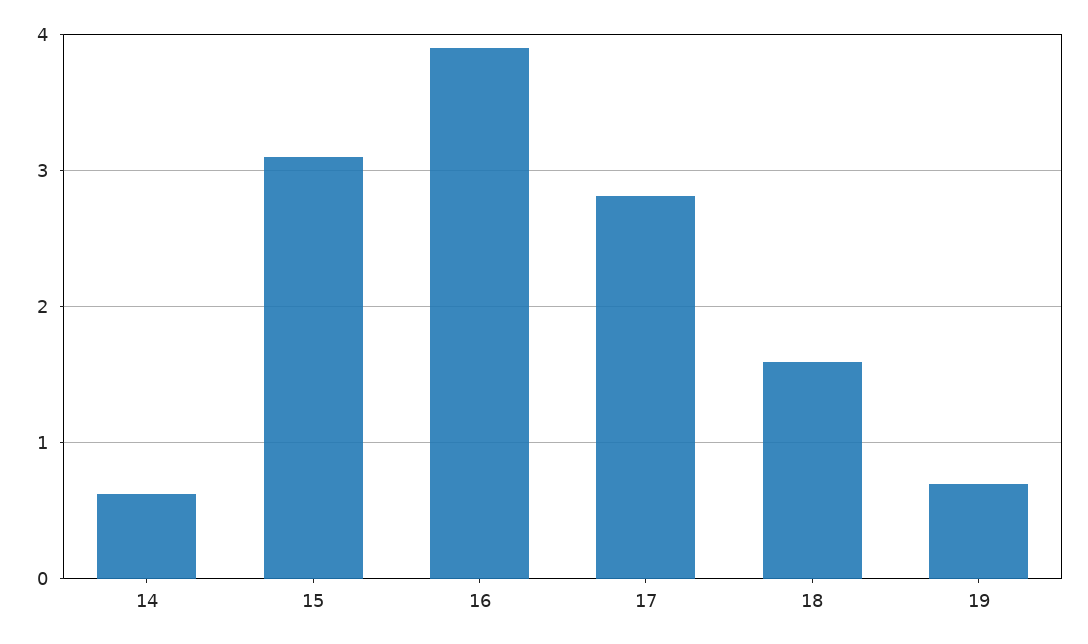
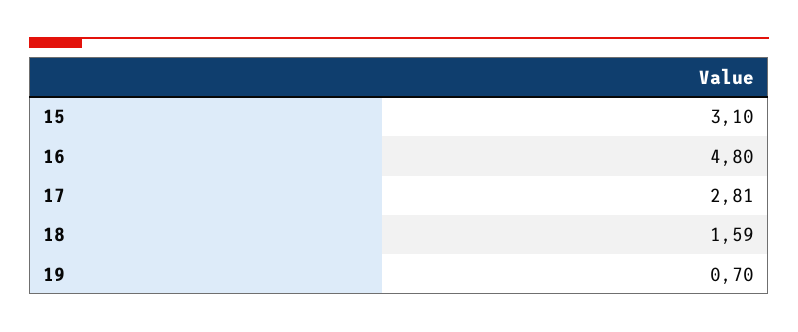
  {
-   "14": 0.6,
    "15": 3.1,
-   "16": 3.9,
+   "16": 4.8,
    "17": 2.81,
    "18": 1.59,
    "19": 0.7
  }

